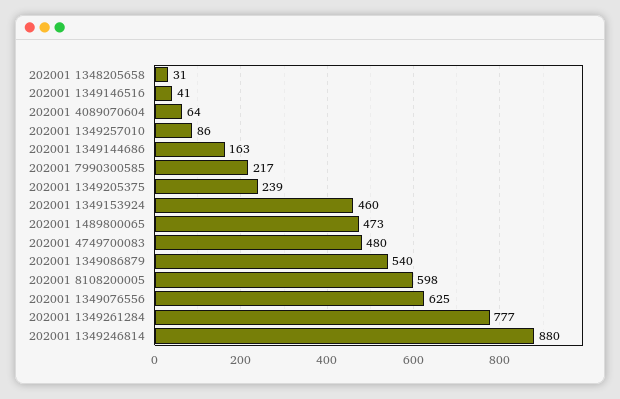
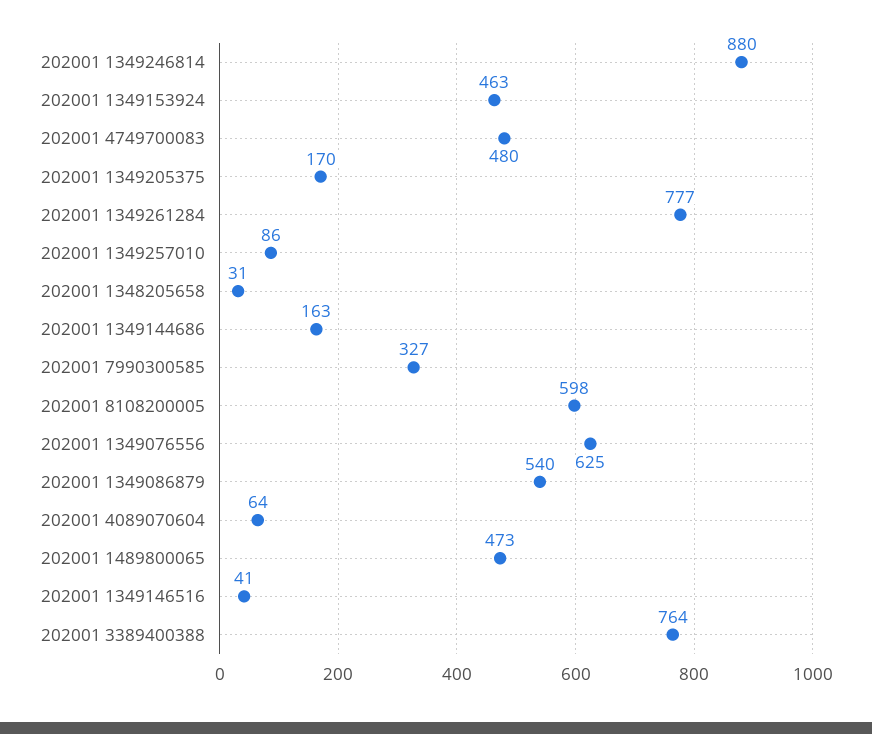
  {
    "202001 1348205658": 31,
    "202001 1349146516": 41,
    "202001 4089070604": 64,
    "202001 1349257010": 86,
    "202001 1349144686": 163,
-   "202001 7990300585": 217,
+   "202001 7990300585": 327,
-   "202001 1349205375": 239,
+   "202001 1349205375": 170,
-   "202001 1349153924": 460,
+   "202001 1349153924": 463,
    "202001 1489800065": 473,
    "202001 4749700083": 480,
    "202001 1349086879": 540,
    "202001 8108200005": 598,
    "202001 1349076556": 625,
    "202001 1349261284": 777,
-   "202001 1349246814": 880
+   "202001 1349246814": 880,
+   "202001 3389400388": 764
  }

